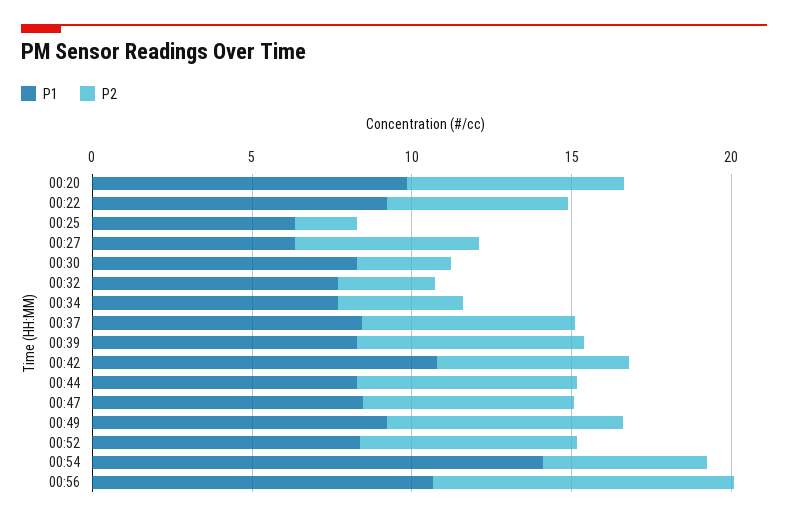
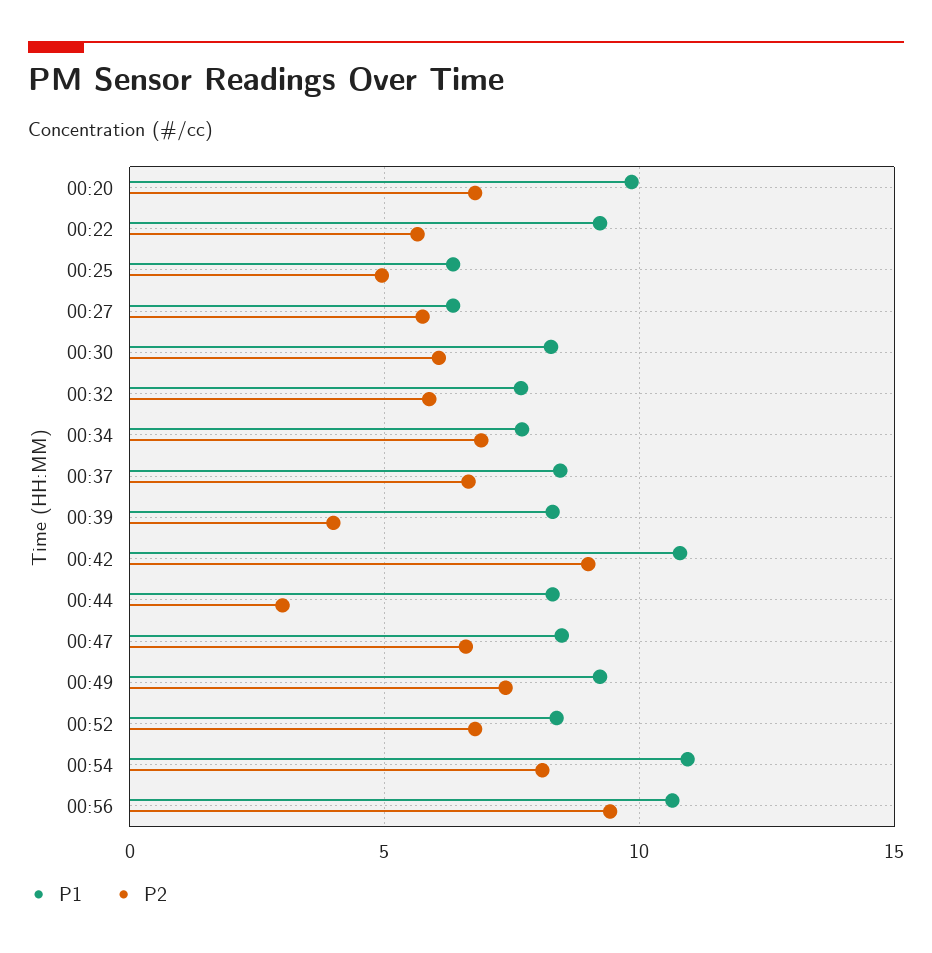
  {
    "P1": {
      "00:20": 10,
      "00:22": 9,
      "00:25": 6.5,
      "00:27": 6.5,
      "00:30": 8.5,
      "00:32": 7.5,
      "00:34": 7.5,
      "00:37": 8.5,
      "00:39": 8.5,
      "00:42": 11,
      "00:44": 8.5,
      "00:47": 8.5,
      "00:49": 9,
      "00:52": 8.5,
-     "00:54": 14,
+     "00:54": 11,
      "00:56": 10.5
    },
    "P2": {
      "00:20": 7,
      "00:22": 5.5,
-     "00:25": 2,
+     "00:25": 5,
      "00:27": 6,
-     "00:30": 3,
+     "00:30": 6,
-     "00:32": 3,
+     "00:32": 6,
-     "00:34": 4,
+     "00:34": 7,
      "00:37": 6.5,
-     "00:39": 7,
+     "00:39": 4,
-     "00:42": 6,
+     "00:42": 9,
-     "00:44": 7,
+     "00:44": 3,
      "00:47": 6.5,
      "00:49": 7.5,
      "00:52": 7,
-     "00:54": 5,
+     "00:54": 8,
      "00:56": 9.5
    }
  }

